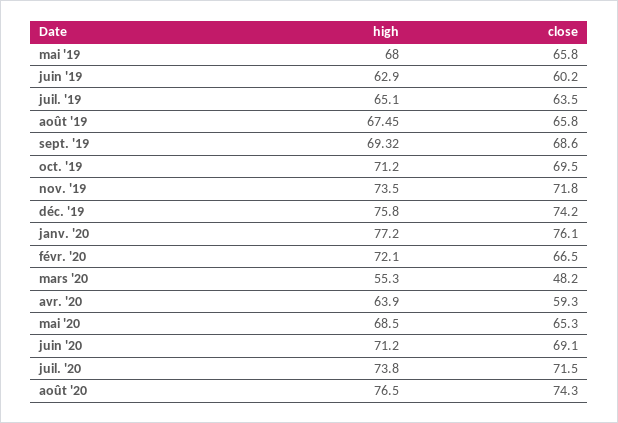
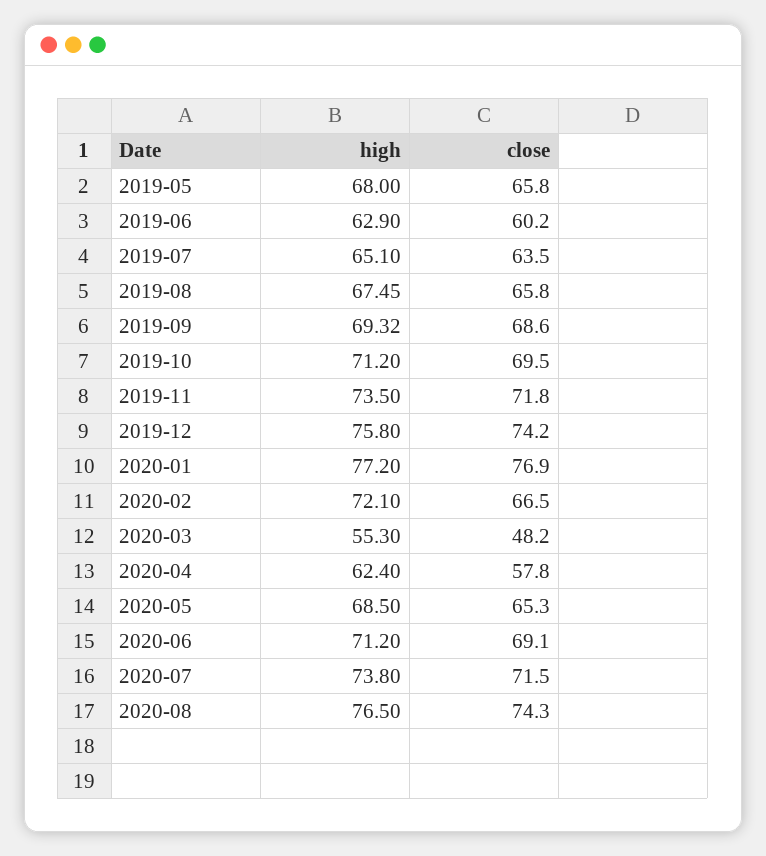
  {
    "high": {
      "mai '19": 68,
      "juin '19": 62.9,
      "juil. '19": 65.1,
      "août '19": 67.45,
      "sept. '19": 69.32,
      "oct. '19": 71.2,
      "nov. '19": 73.5,
      "déc. '19": 75.8,
      "janv. '20": 77.2,
      "févr. '20": 72.1,
      "mars '20": 55.3,
-     "avr. '20": 63.9,
+     "avr. '20": 62.4,
      "mai '20": 68.5,
      "juin '20": 71.2,
      "juil. '20": 73.8,
      "août '20": 76.5
    },
    "close": {
      "mai '19": 65.8,
      "juin '19": 60.2,
      "juil. '19": 63.5,
      "août '19": 65.8,
      "sept. '19": 68.6,
      "oct. '19": 69.5,
      "nov. '19": 71.8,
      "déc. '19": 74.2,
-     "janv. '20": 76.1,
+     "janv. '20": 76.9,
      "févr. '20": 66.5,
      "mars '20": 48.2,
-     "avr. '20": 59.3,
+     "avr. '20": 57.8,
      "mai '20": 65.3,
      "juin '20": 69.1,
      "juil. '20": 71.5,
      "août '20": 74.3
    }
  }

